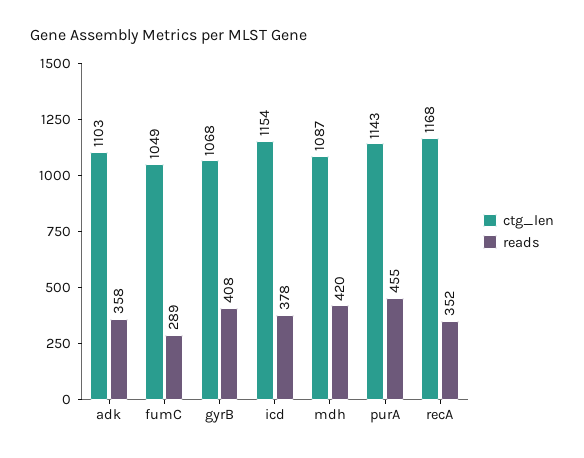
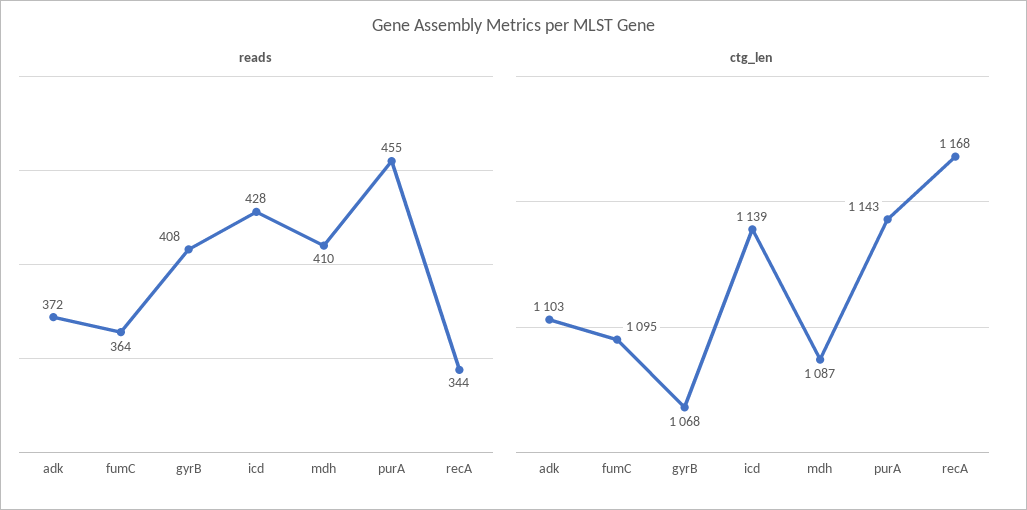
  {
    "ctg_len": {
      "adk": 1103,
-     "fumC": 1049,
+     "fumC": 1095,
      "gyrB": 1068,
-     "icd": 1154,
+     "icd": 1139,
      "mdh": 1087,
      "purA": 1143,
      "recA": 1168
    },
    "reads": {
-     "adk": 358,
+     "adk": 372,
-     "fumC": 289,
+     "fumC": 364,
      "gyrB": 408,
-     "icd": 378,
+     "icd": 428,
-     "mdh": 420,
+     "mdh": 410,
      "purA": 455,
-     "recA": 352
+     "recA": 344
    }
  }

